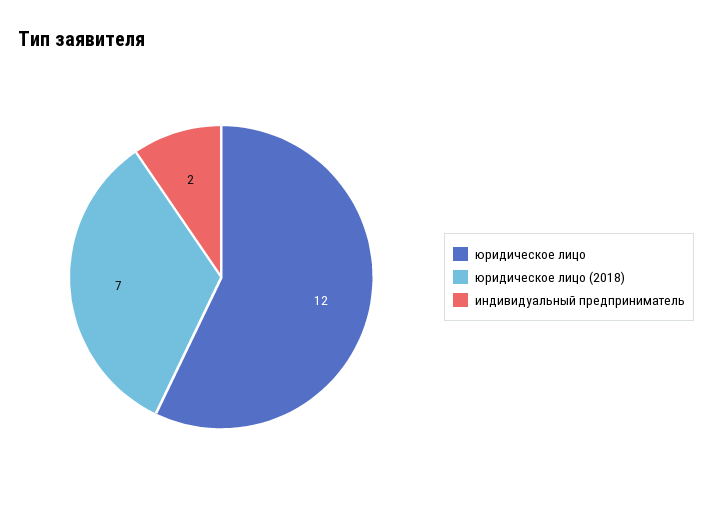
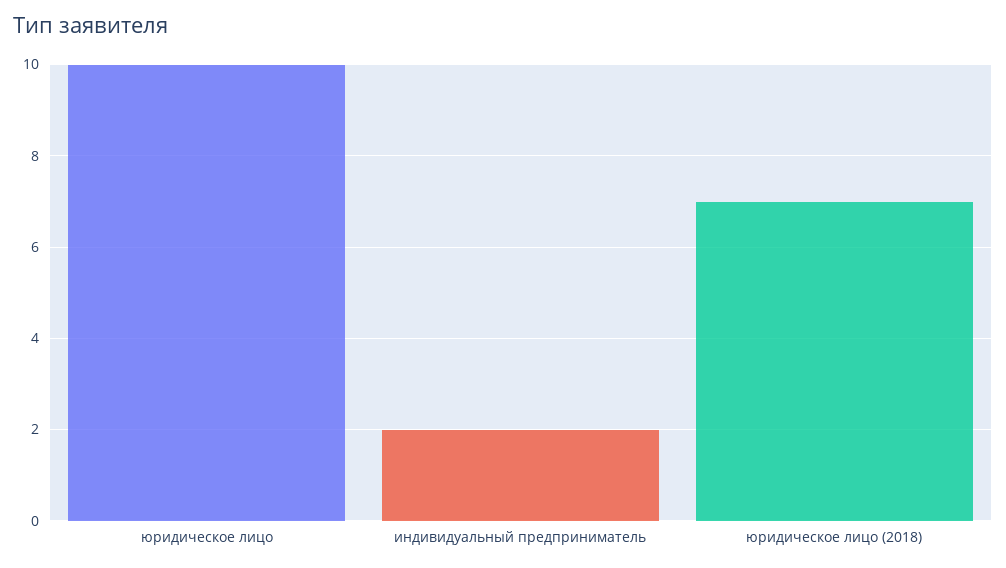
  {
-   "юридическое лицо": 12,
+   "юридическое лицо": 10,
    "юридическое лицо (2018)": 7,
    "индивидуальный предприниматель": 2
  }

